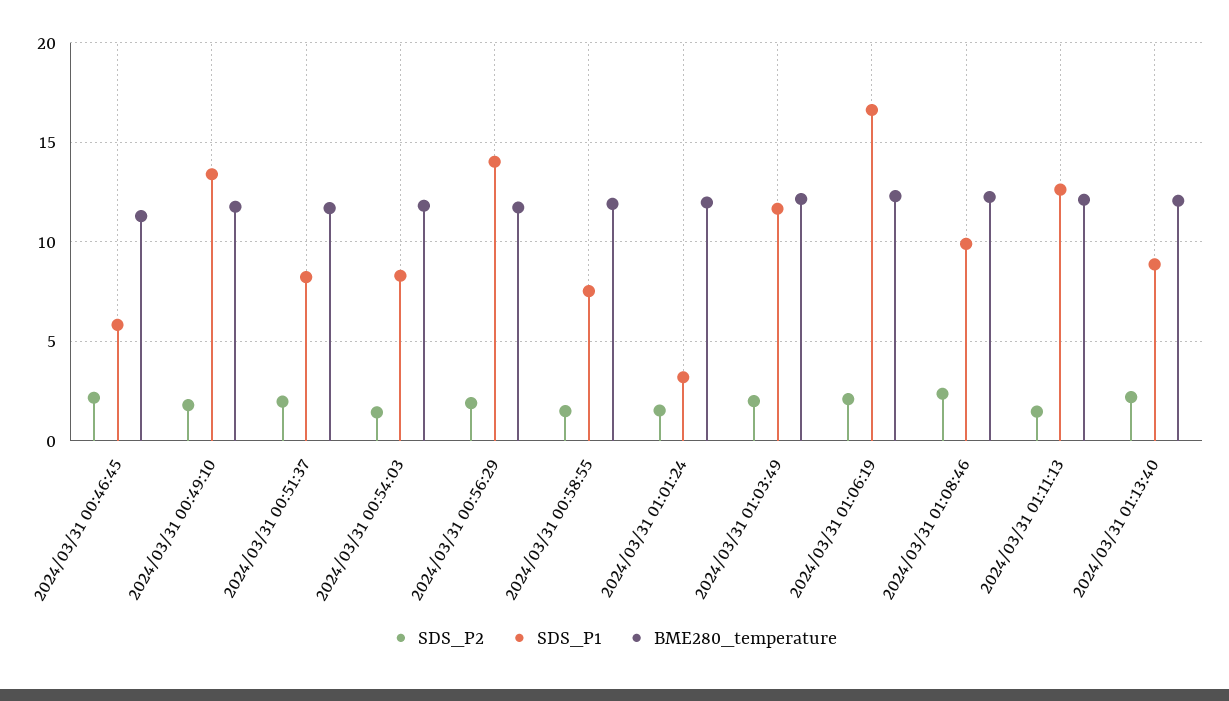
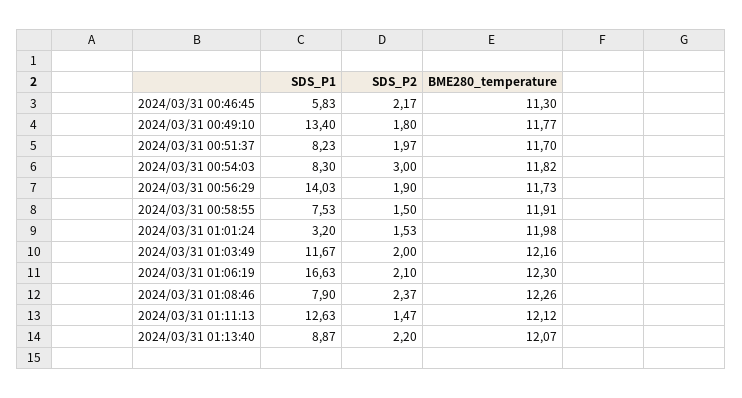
  {
    "SDS_P2": {
      "2024/03/31 00:46:45": 2.17,
      "2024/03/31 00:49:10": 1.8,
      "2024/03/31 00:51:37": 1.97,
-     "2024/03/31 00:54:03": 1.5,
+     "2024/03/31 00:54:03": 3,
      "2024/03/31 00:56:29": 1.9,
      "2024/03/31 00:58:55": 1.5,
      "2024/03/31 01:01:24": 1.53,
      "2024/03/31 01:03:49": 2,
      "2024/03/31 01:06:19": 2.1,
      "2024/03/31 01:08:46": 2.37,
      "2024/03/31 01:11:13": 1.47,
      "2024/03/31 01:13:40": 2.2
    },
    "SDS_P1": {
      "2024/03/31 00:46:45": 5.83,
      "2024/03/31 00:49:10": 13.4,
      "2024/03/31 00:51:37": 8.23,
      "2024/03/31 00:54:03": 8.3,
      "2024/03/31 00:56:29": 14.03,
      "2024/03/31 00:58:55": 7.53,
      "2024/03/31 01:01:24": 3.2,
      "2024/03/31 01:03:49": 11.67,
      "2024/03/31 01:06:19": 16.63,
-     "2024/03/31 01:08:46": 10,
+     "2024/03/31 01:08:46": 7.9,
      "2024/03/31 01:11:13": 12.63,
      "2024/03/31 01:13:40": 8.87
    },
    "BME280_temperature": {
      "2024/03/31 00:46:45": 11.3,
      "2024/03/31 00:49:10": 11.77,
      "2024/03/31 00:51:37": 11.7,
      "2024/03/31 00:54:03": 11.82,
      "2024/03/31 00:56:29": 11.73,
      "2024/03/31 00:58:55": 11.91,
      "2024/03/31 01:01:24": 11.98,
      "2024/03/31 01:03:49": 12.16,
      "2024/03/31 01:06:19": 12.3,
      "2024/03/31 01:08:46": 12.26,
      "2024/03/31 01:11:13": 12.12,
      "2024/03/31 01:13:40": 12.07
    }
  }

